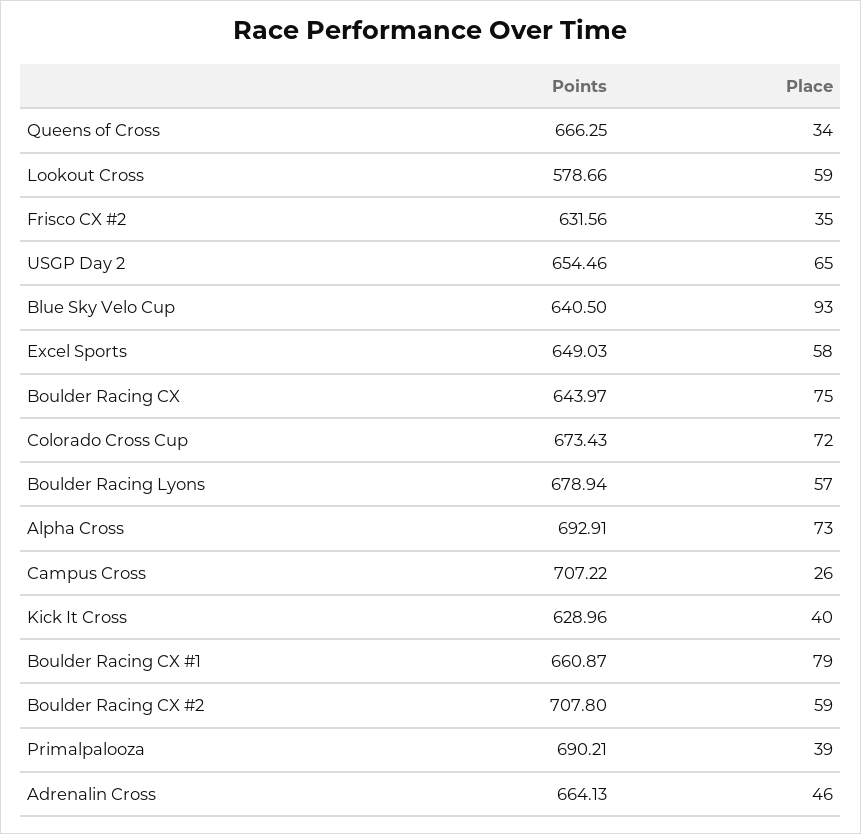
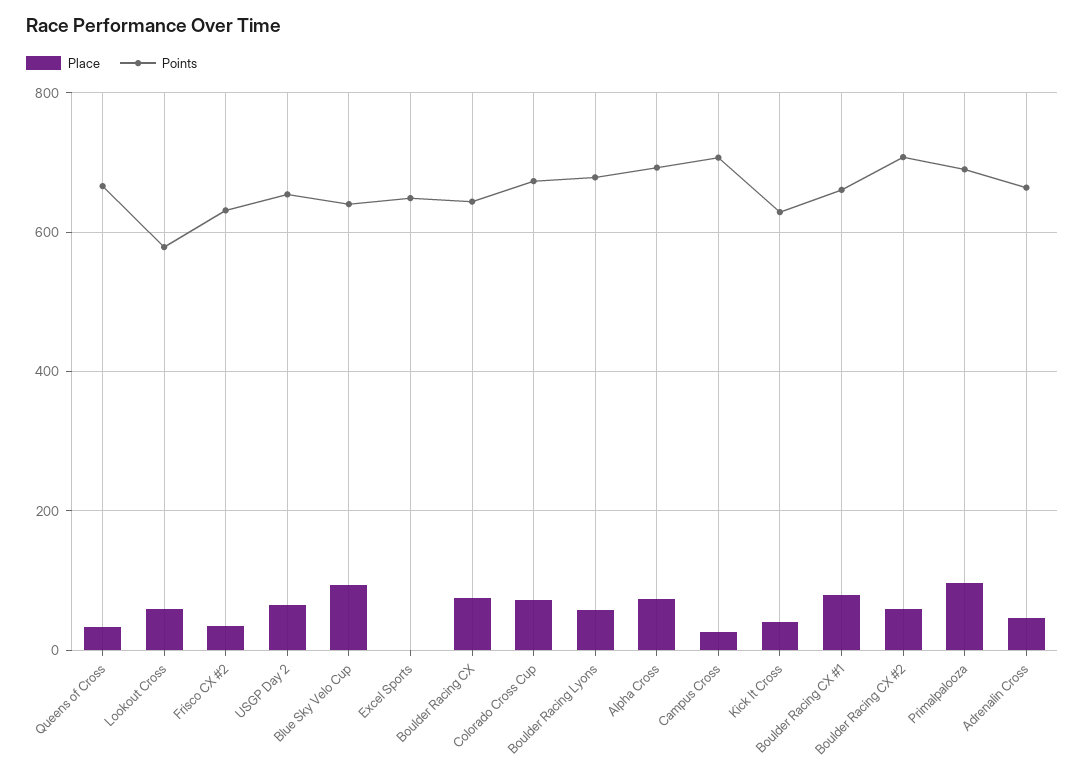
  {
    "Points": {
      "Queens of Cross": 666.25,
      "Lookout Cross": 578.66,
      "Frisco CX #2": 631.56,
      "USGP Day 2": 654.46,
      "Blue Sky Velo Cup": 640.5,
      "Excel Sports": 649.03,
      "Boulder Racing CX": 643.97,
      "Colorado Cross Cup": 673.43,
      "Boulder Racing Lyons": 678.94,
      "Alpha Cross": 692.91,
      "Campus Cross": 707.22,
      "Kick It Cross": 628.96,
      "Boulder Racing CX #1": 660.87,
      "Boulder Racing CX #2": 707.8,
      "Primalpalooza": 690.21,
      "Adrenalin Cross": 664.13
    },
    "Place": {
      "Queens of Cross": 34,
      "Lookout Cross": 59,
      "Frisco CX #2": 35,
      "USGP Day 2": 65,
      "Blue Sky Velo Cup": 93,
-     "Excel Sports": 58,
+     "Excel Sports": 0,
      "Boulder Racing CX": 75,
      "Colorado Cross Cup": 72,
      "Boulder Racing Lyons": 57,
      "Alpha Cross": 73,
      "Campus Cross": 26,
      "Kick It Cross": 40,
      "Boulder Racing CX #1": 79,
      "Boulder Racing CX #2": 59,
-     "Primalpalooza": 39,
+     "Primalpalooza": 100,
      "Adrenalin Cross": 46
    }
  }

